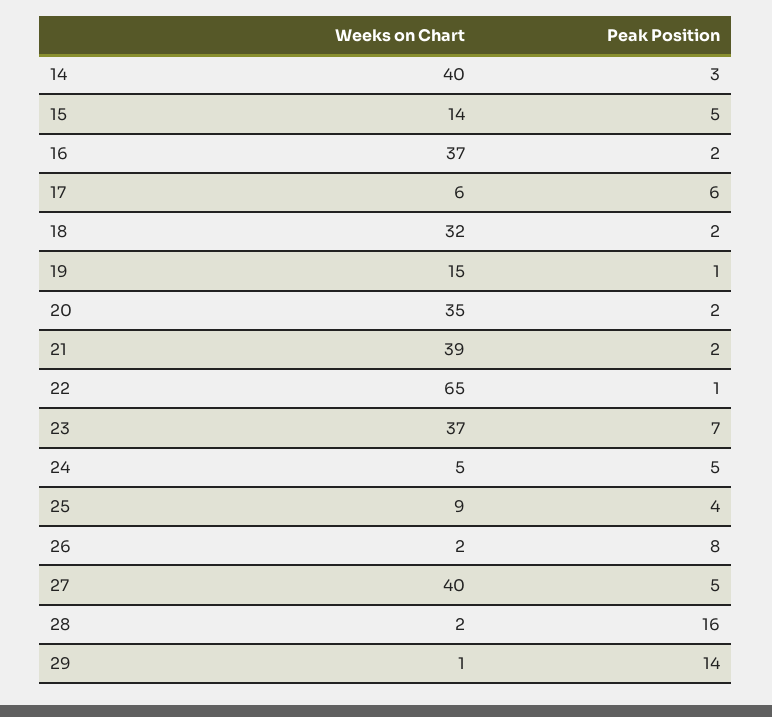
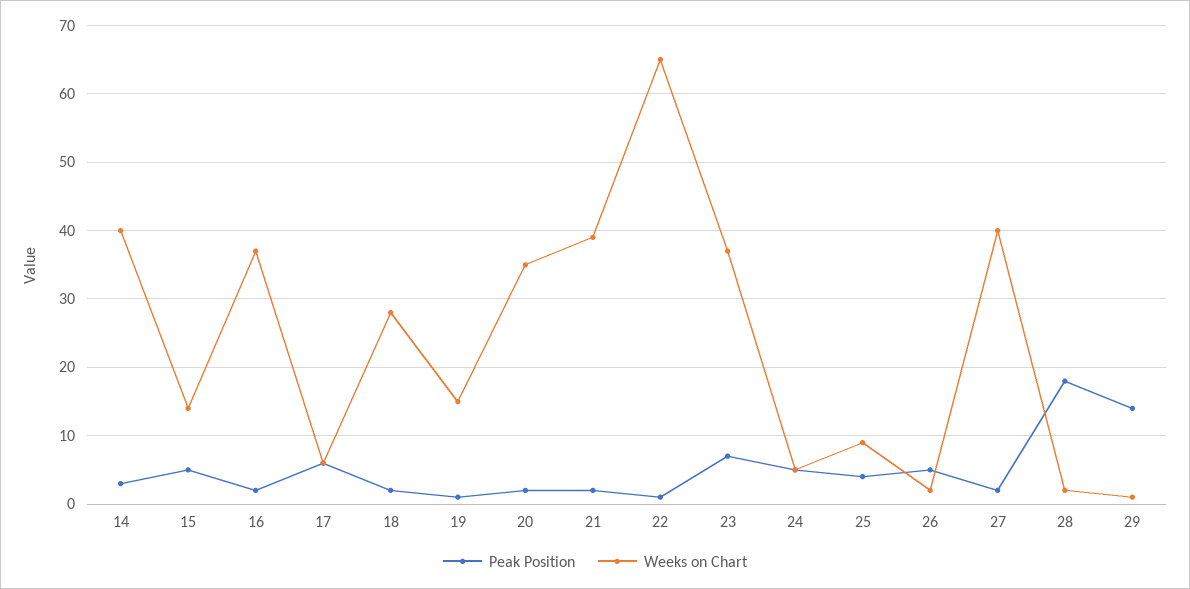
  {
    "Weeks on Chart": {
      "14": 40,
      "15": 14,
      "16": 37,
      "17": 6,
-     "18": 32,
+     "18": 28,
      "19": 15,
      "20": 35,
      "21": 39,
      "22": 65,
      "23": 37,
      "24": 5,
      "25": 9,
      "26": 2,
      "27": 40,
      "28": 2,
      "29": 1
    },
    "Peak Position": {
      "14": 3,
      "15": 5,
      "16": 2,
      "17": 6,
      "18": 2,
      "19": 1,
      "20": 2,
      "21": 2,
      "22": 1,
      "23": 7,
      "24": 5,
      "25": 4,
-     "26": 8,
+     "26": 5,
-     "27": 5,
+     "27": 2,
-     "28": 16,
+     "28": 18,
      "29": 14
    }
  }

